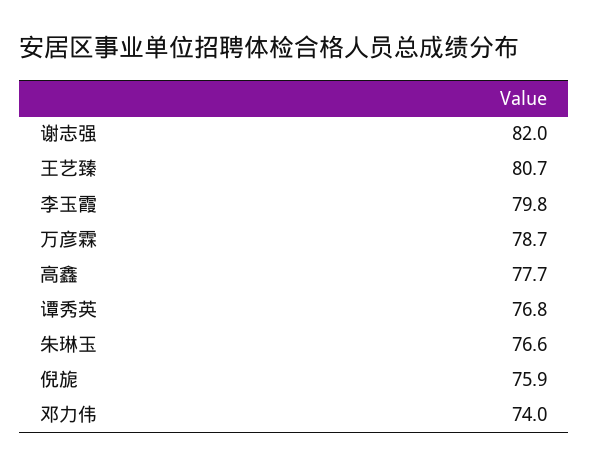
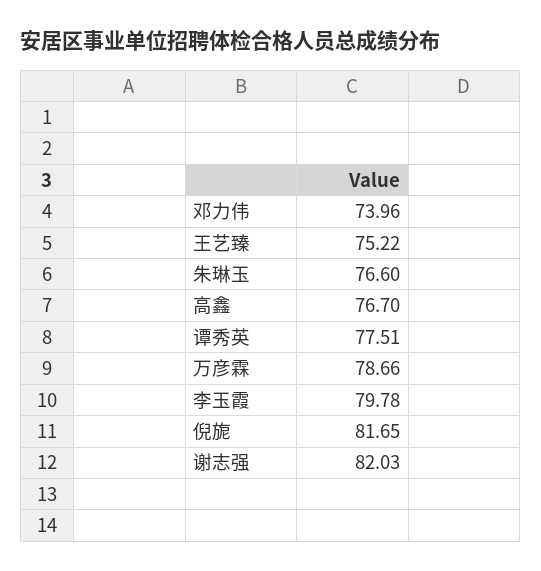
  {
    "谢志强": 82.03,
-   "王艺臻": 80.7,
+   "王艺臻": 75.22,
    "李玉霞": 79.78,
    "万彦霖": 78.66,
-   "高鑫": 77.7,
+   "高鑫": 76.7,
-   "谭秀英": 76.8,
+   "谭秀英": 77.51,
    "朱琳玉": 76.6,
-   "倪旎": 75.9,
+   "倪旎": 81.65,
    "邓力伟": 73.96
  }

